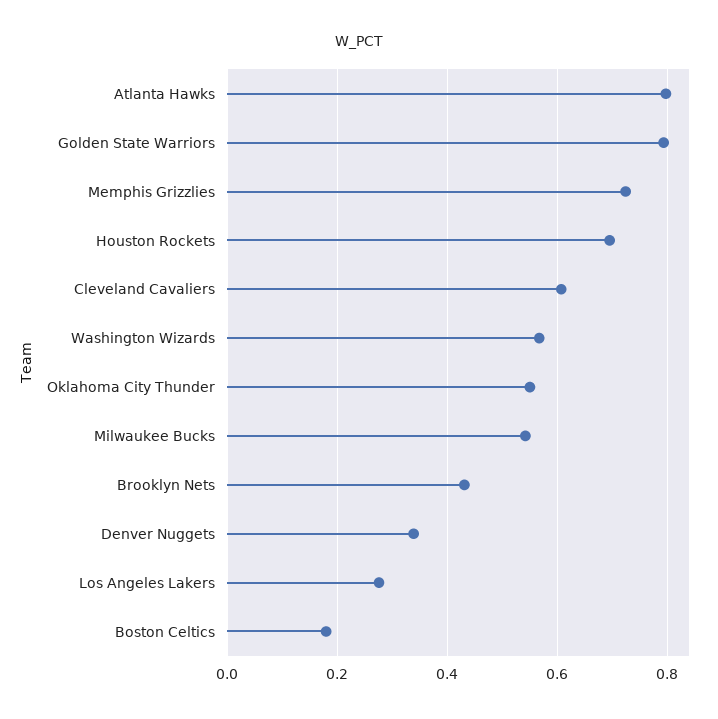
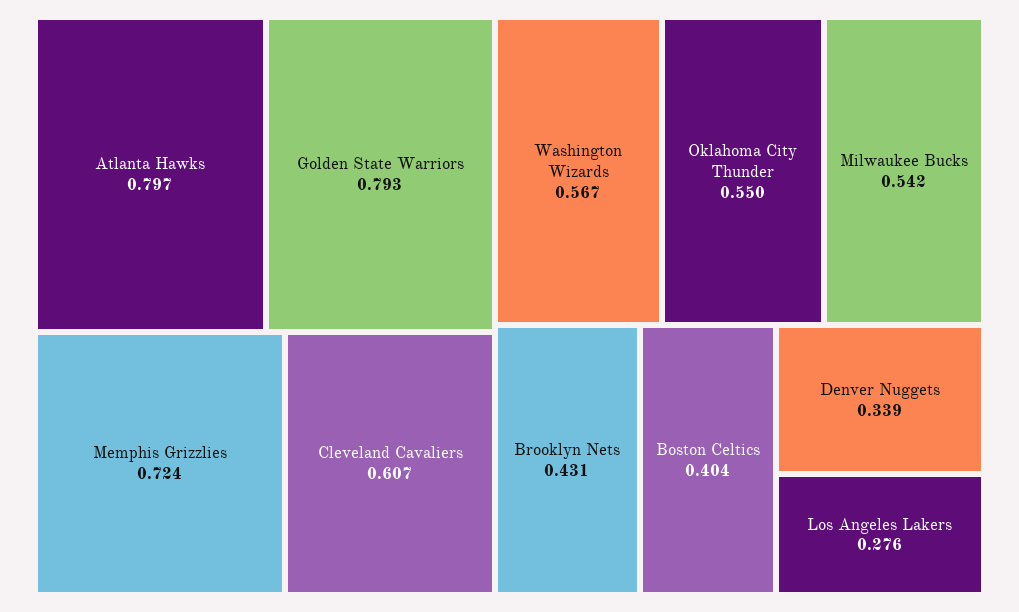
  {
    "Atlanta Hawks": 0.797,
    "Golden State Warriors": 0.793,
    "Memphis Grizzlies": 0.724,
-   "Houston Rockets": 0.7,
    "Cleveland Cavaliers": 0.607,
    "Washington Wizards": 0.567,
    "Oklahoma City Thunder": 0.55,
    "Milwaukee Bucks": 0.542,
    "Brooklyn Nets": 0.431,
    "Denver Nuggets": 0.339,
    "Los Angeles Lakers": 0.276,
-   "Boston Celtics": 0.18
+   "Boston Celtics": 0.404
  }

